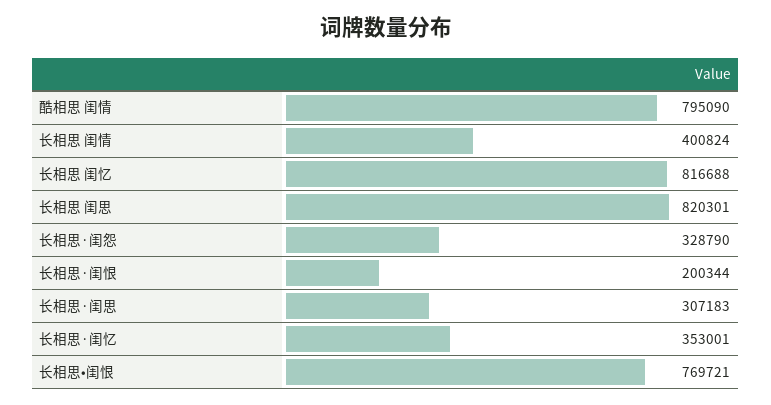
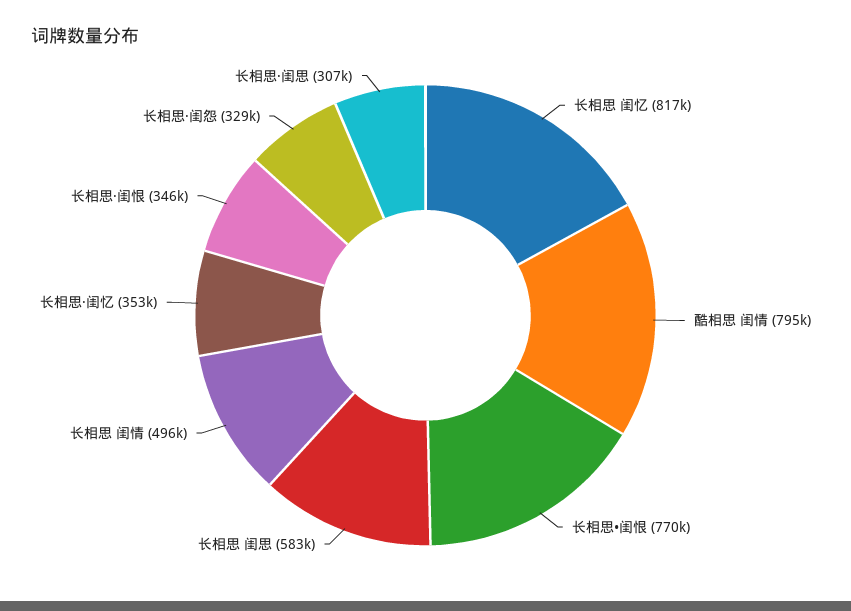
  {
    "酷相思 闺情": 795090,
-   "长相思 闺情": 400824,
+   "长相思 闺情": 496000,
    "长相思 闺忆": 816688,
-   "长相思 闺思": 820301,
+   "长相思 闺思": 583000,
    "长相思·闺怨": 328790,
-   "长相思·闺恨": 200344,
+   "长相思·闺恨": 346000,
    "长相思·闺思": 307183,
    "长相思·闺忆": 353001,
    "长相思•闺恨": 769721
  }

